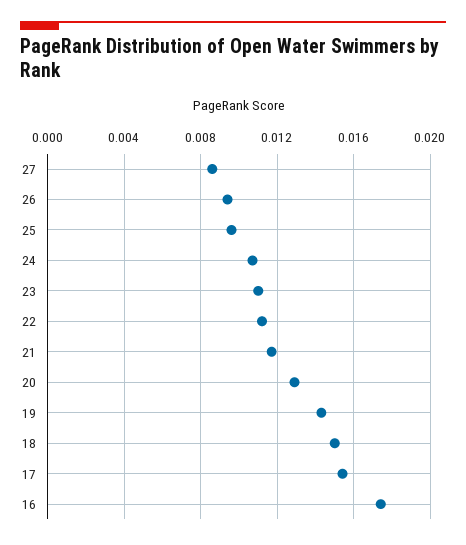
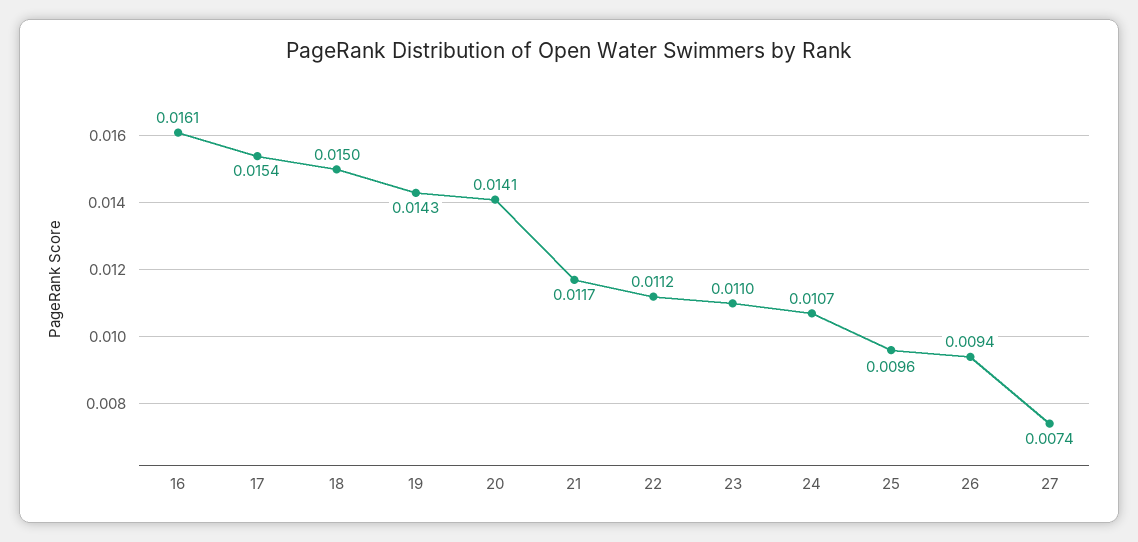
  {
-   "27": 0.0085,
+   "27": 0.0074,
    "26": 0.0094,
    "25": 0.0096,
    "24": 0.0107,
    "23": 0.011,
    "22": 0.0112,
    "21": 0.0117,
-   "20": 0.013,
+   "20": 0.0141,
    "19": 0.0143,
    "18": 0.015,
    "17": 0.0154,
-   "16": 0.0175
+   "16": 0.0161
  }

